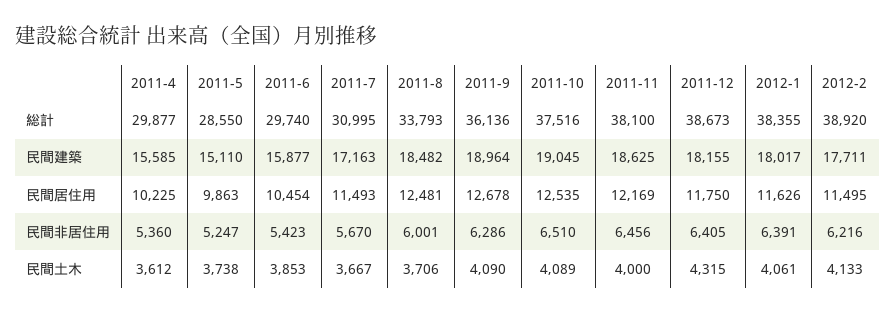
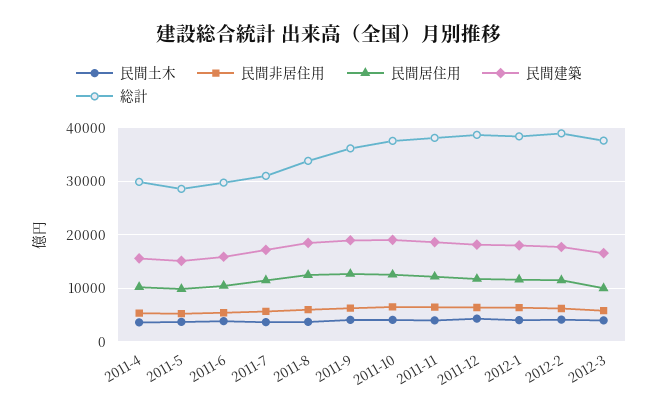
  {
    "総計": {
      "2011-4": 29877,
      "2011-5": 28550,
      "2011-6": 29740,
      "2011-7": 30995,
      "2011-8": 33793,
      "2011-9": 36136,
      "2011-10": 37516,
      "2011-11": 38100,
      "2011-12": 38673,
      "2012-1": 38355,
-     "2012-2": 38920
+     "2012-2": 38920,
+     "2012-3": 38000
    },
    "民間建築": {
      "2011-4": 15585,
      "2011-5": 15110,
      "2011-6": 15877,
      "2011-7": 17163,
      "2011-8": 18482,
      "2011-9": 18964,
      "2011-10": 19045,
      "2011-11": 18625,
      "2011-12": 18155,
      "2012-1": 18017,
-     "2012-2": 17711
+     "2012-2": 17711,
+     "2012-3": 16000
    },
    "民間居住用": {
      "2011-4": 10225,
      "2011-5": 9863,
      "2011-6": 10454,
      "2011-7": 11493,
      "2011-8": 12481,
      "2011-9": 12678,
      "2011-10": 12535,
      "2011-11": 12169,
      "2011-12": 11750,
      "2012-1": 11626,
-     "2012-2": 11495
+     "2012-2": 11495,
+     "2012-3": 10000
    },
    "民間非居住用": {
      "2011-4": 5360,
      "2011-5": 5247,
      "2011-6": 5423,
      "2011-7": 5670,
      "2011-8": 6001,
      "2011-9": 6286,
      "2011-10": 6510,
      "2011-11": 6456,
      "2011-12": 6405,
      "2012-1": 6391,
-     "2012-2": 6216
+     "2012-2": 6216,
+     "2012-3": 6000
    },
    "民間土木": {
      "2011-4": 3612,
      "2011-5": 3738,
      "2011-6": 3853,
      "2011-7": 3667,
      "2011-8": 3706,
      "2011-9": 4090,
      "2011-10": 4089,
      "2011-11": 4000,
      "2011-12": 4315,
      "2012-1": 4061,
-     "2012-2": 4133
+     "2012-2": 4133,
+     "2012-3": 4000
    }
  }

